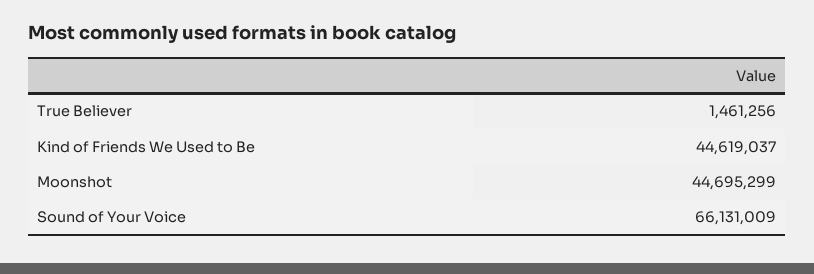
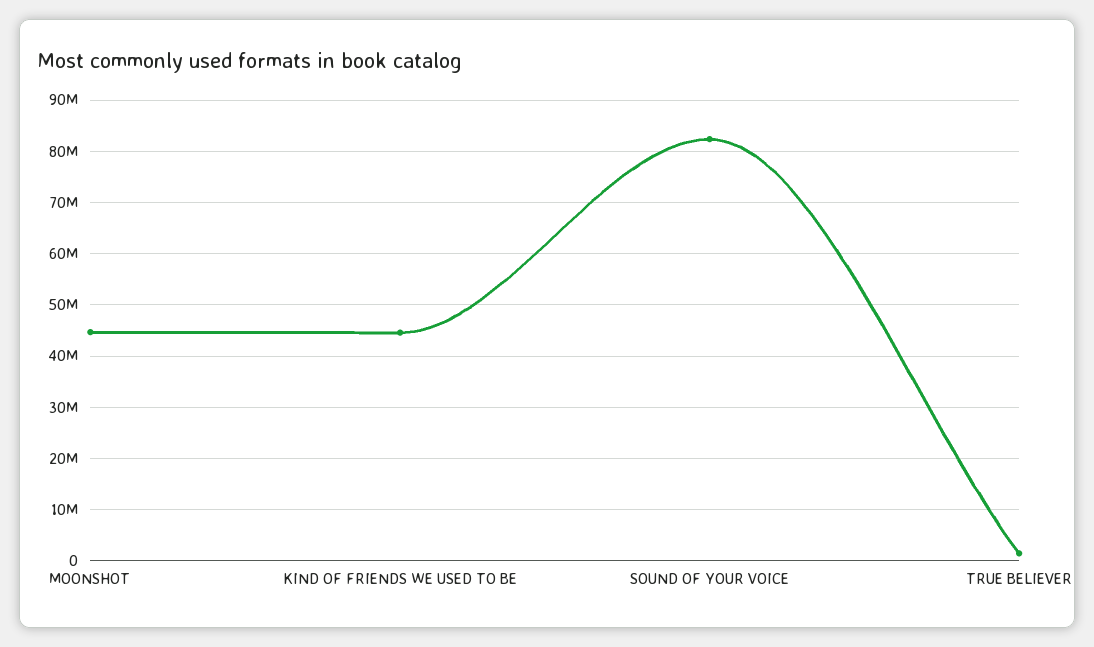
  {
    "True Believer": 1461256,
    "Kind of Friends We Used to Be": 44619037,
    "Moonshot": 44695299,
-   "Sound of Your Voice": 66131009
+   "Sound of Your Voice": 82000000
  }

